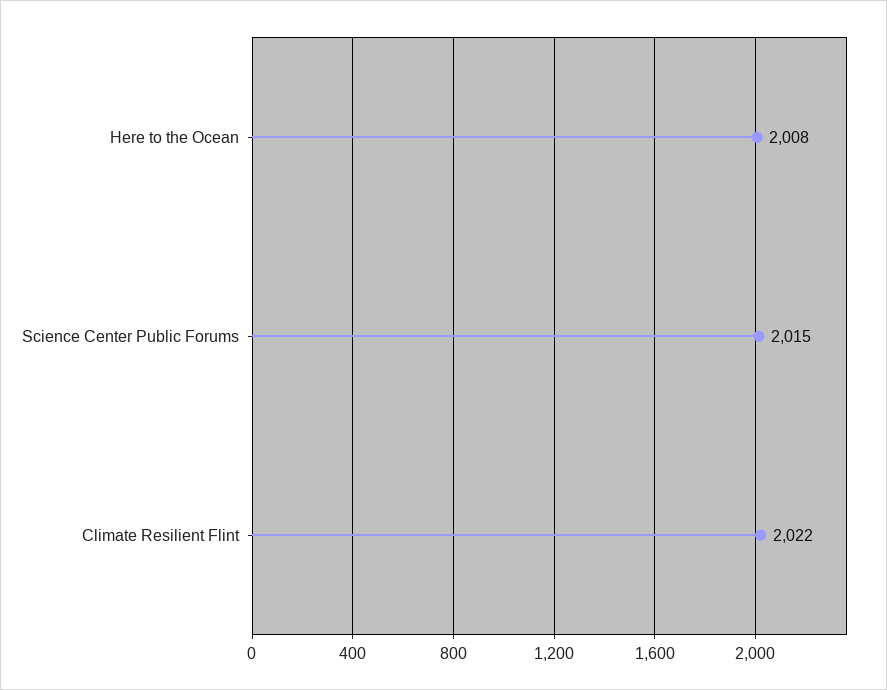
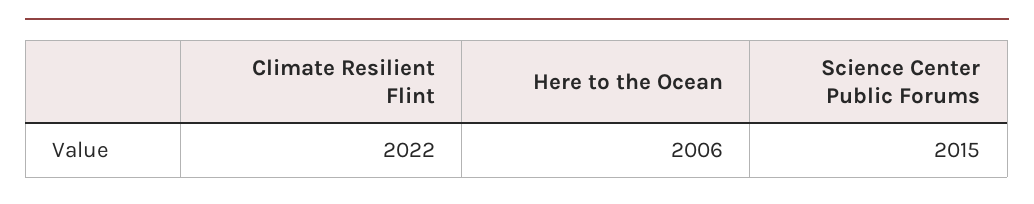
  {
-   "Here to the Ocean": 2008,
+   "Here to the Ocean": 2006,
    "Science Center Public Forums": 2015,
    "Climate Resilient Flint": 2022
  }

